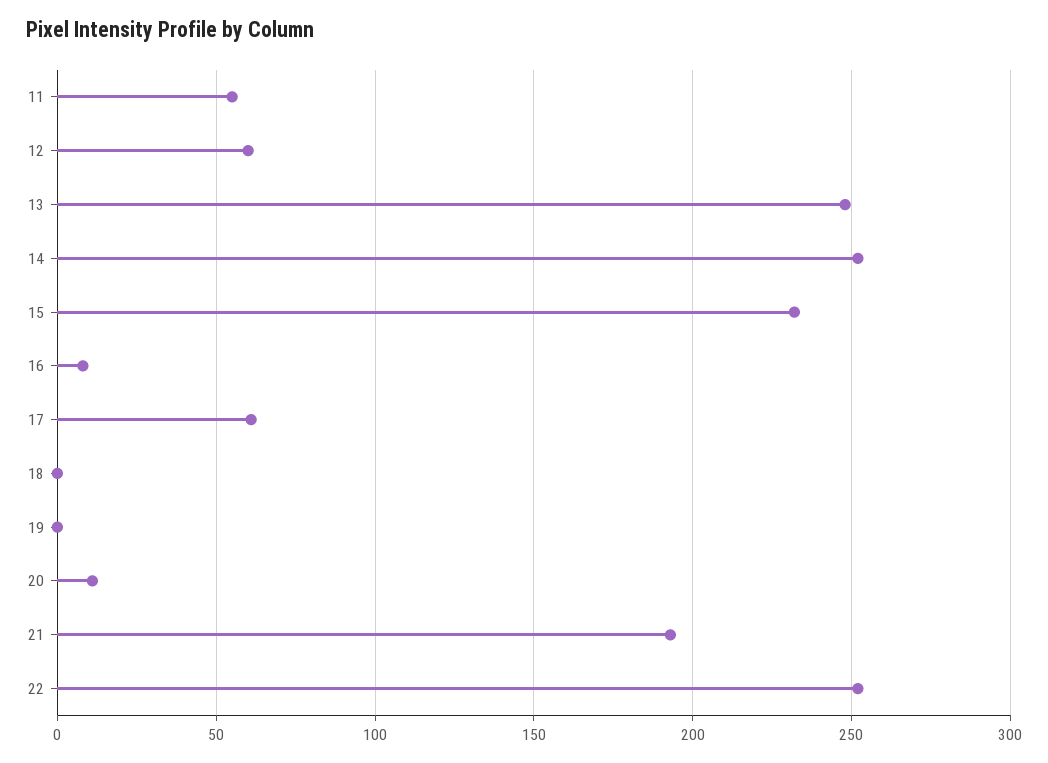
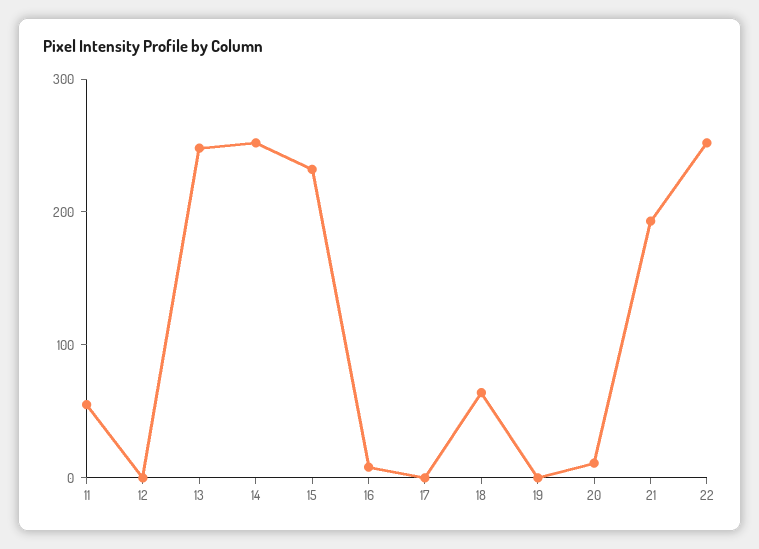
  {
    "11": 55,
-   "12": 60,
+   "12": 0,
    "13": 250,
    "14": 250,
    "15": 230,
    "16": 10,
-   "17": 60,
+   "17": 0,
-   "18": 0,
+   "18": 60,
    "19": 0,
    "20": 10,
    "21": 195,
    "22": 250
  }

